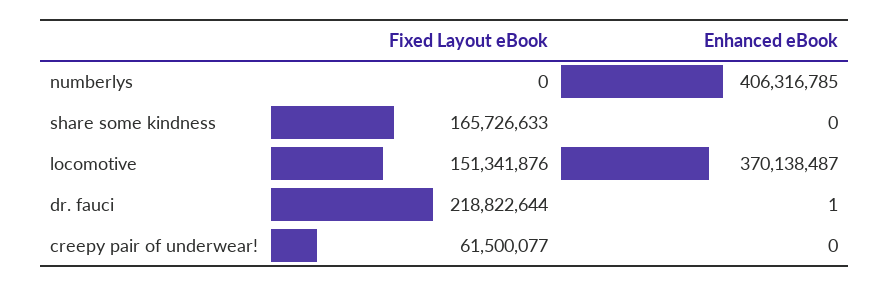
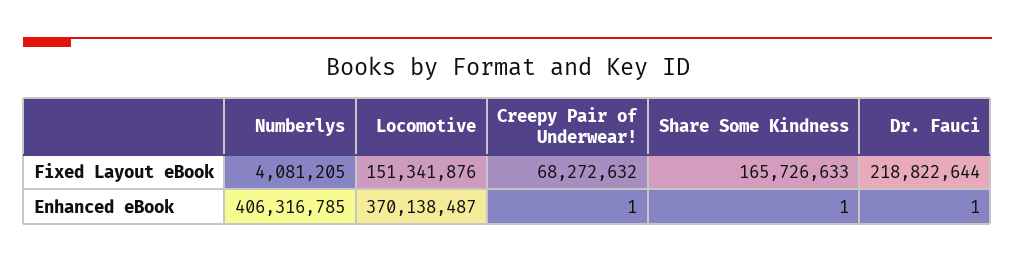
  {
    "Fixed Layout eBook": {
-     "numberlys": 0,
+     "numberlys": 4081205,
      "share some kindness": 165726633,
      "locomotive": 151341876,
      "dr. fauci": 218822644,
-     "creepy pair of underwear!": 61500077
+     "creepy pair of underwear!": 68272632
    },
    "Enhanced eBook": {
      "numberlys": 406316785,
-     "share some kindness": 0,
+     "share some kindness": 1,
      "locomotive": 370138487,
      "dr. fauci": 1,
-     "creepy pair of underwear!": 0
+     "creepy pair of underwear!": 1
    }
  }

